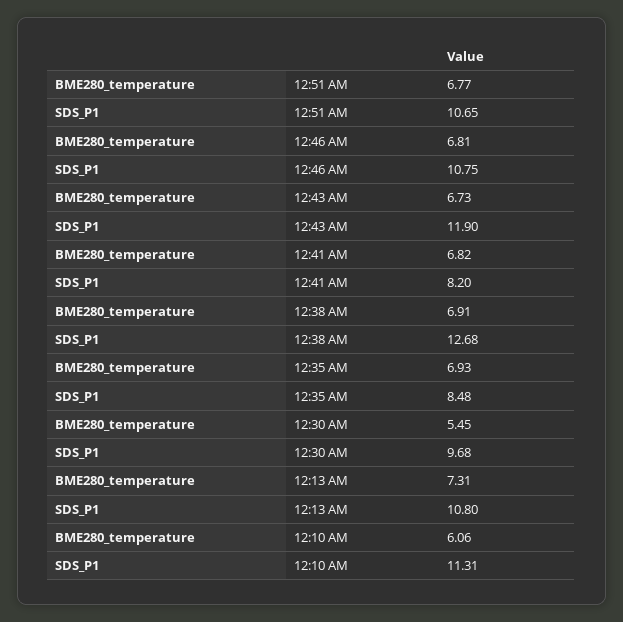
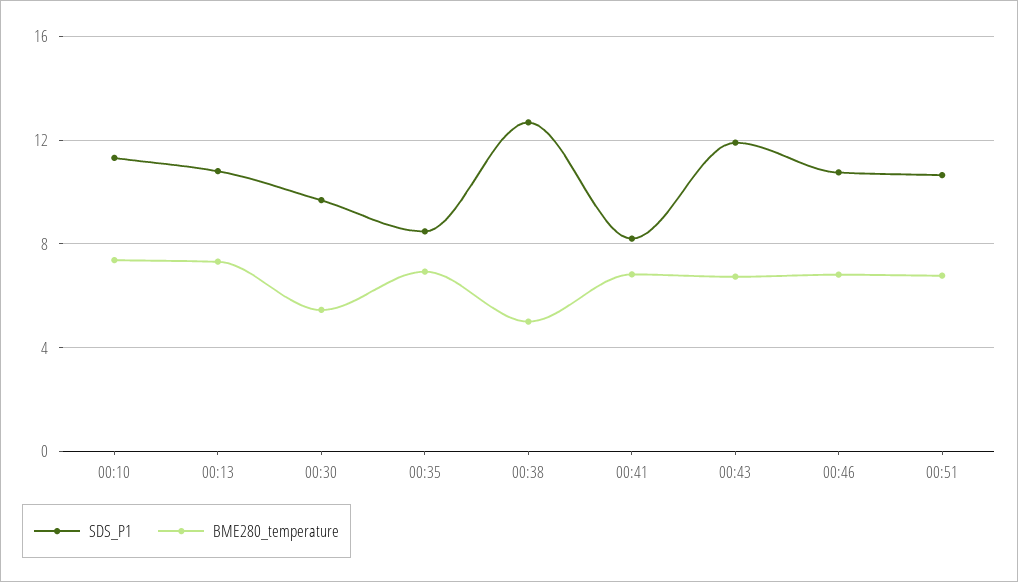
  {
    "BME280_temperature": {
      "12:51 AM": 6.77,
      "12:46 AM": 6.81,
      "12:43 AM": 6.73,
      "12:41 AM": 6.82,
-     "12:38 AM": 6.91,
+     "12:38 AM": 5,
      "12:35 AM": 6.93,
      "12:30 AM": 5.45,
      "12:13 AM": 7.31,
-     "12:10 AM": 6.06
+     "12:10 AM": 7.5
    },
    "SDS_P1": {
      "12:51 AM": 10.65,
      "12:46 AM": 10.75,
      "12:43 AM": 11.9,
      "12:41 AM": 8.2,
      "12:38 AM": 12.68,
      "12:35 AM": 8.48,
      "12:30 AM": 9.68,
      "12:13 AM": 10.8,
      "12:10 AM": 11.31
    }
  }

